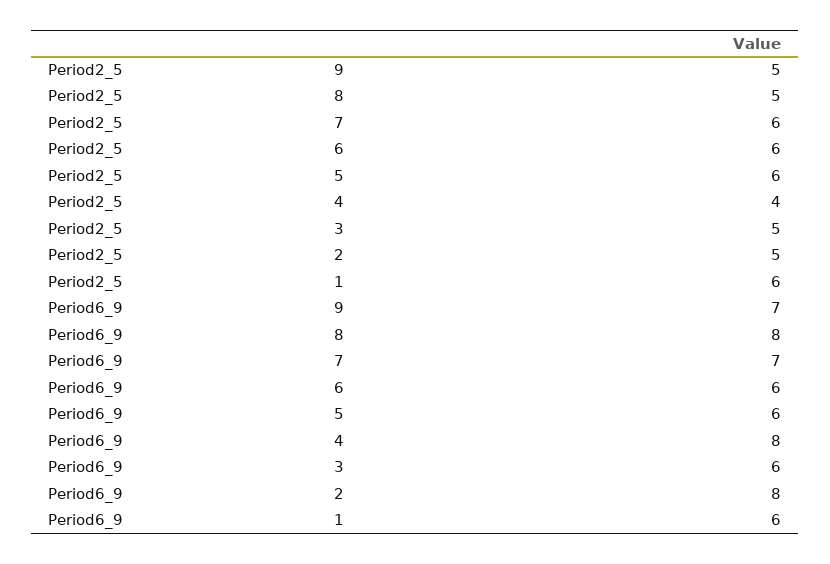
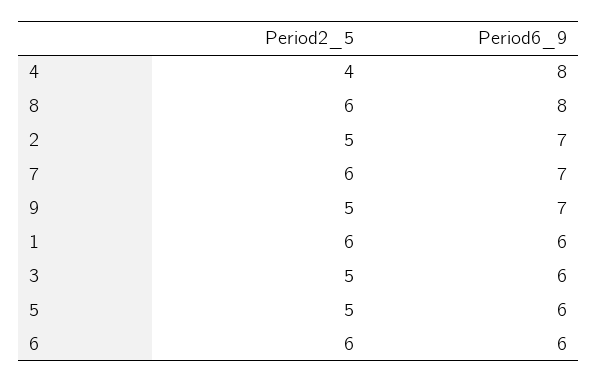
  {
    "Period2_5": {
      "9": 5,
-     "8": 5,
+     "8": 6,
      "7": 6,
      "6": 6,
-     "5": 6,
+     "5": 5,
      "4": 4,
      "3": 5,
      "2": 5,
      "1": 6
    },
    "Period6_9": {
      "9": 7,
      "8": 8,
      "7": 7,
      "6": 6,
      "5": 6,
      "4": 8,
      "3": 6,
-     "2": 8,
+     "2": 7,
      "1": 6
    }
  }

